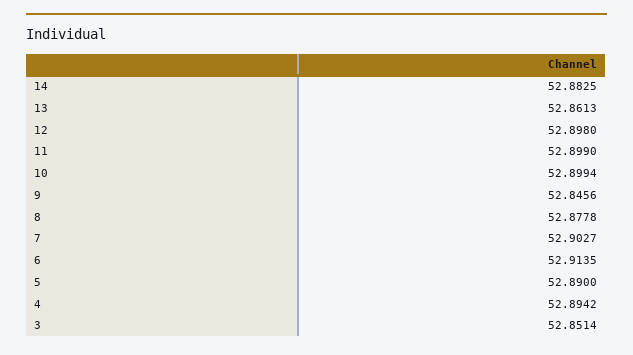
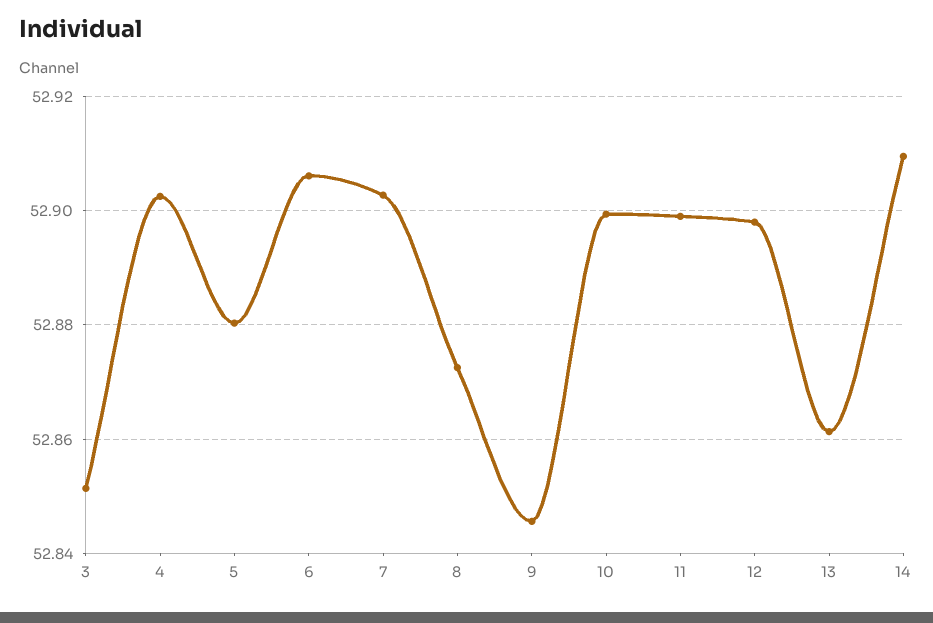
  {
-   "14": 52.8825,
+   "14": 52.91,
    "13": 52.8613,
    "12": 52.898,
    "11": 52.899,
    "10": 52.8994,
    "9": 52.8456,
-   "8": 52.8778,
+   "8": 52.872,
    "7": 52.9027,
-   "6": 52.9135,
+   "6": 52.906,
-   "5": 52.89,
+   "5": 52.88,
-   "4": 52.8942,
+   "4": 52.902,
    "3": 52.8514
  }

